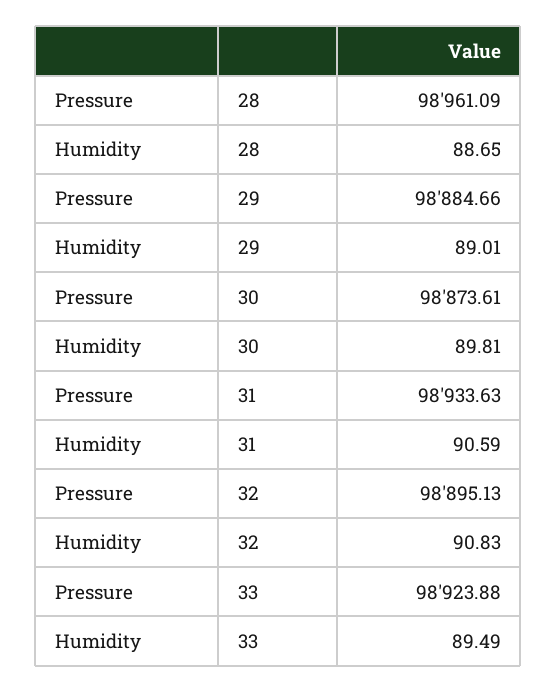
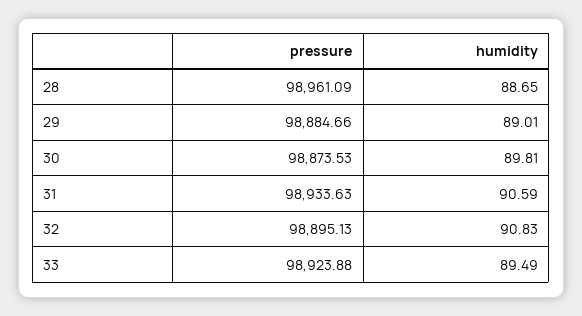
  {
    "Pressure": {
      "28": 98961.09,
      "29": 98884.66,
-     "30": 98873.61,
+     "30": 98873.53,
      "31": 98933.63,
      "32": 98895.13,
      "33": 98923.88
    },
    "Humidity": {
      "28": 88.65,
      "29": 89.01,
      "30": 89.81,
      "31": 90.59,
      "32": 90.83,
      "33": 89.49
    }
  }

